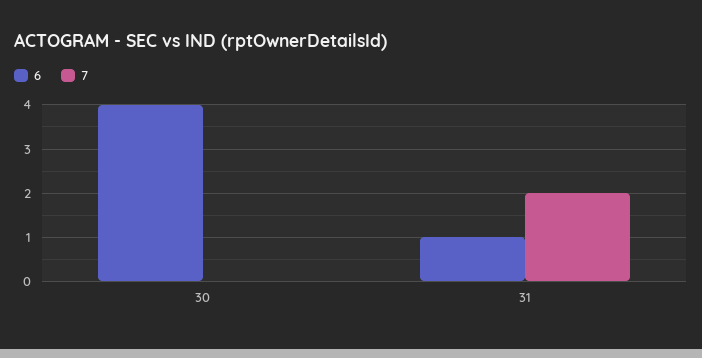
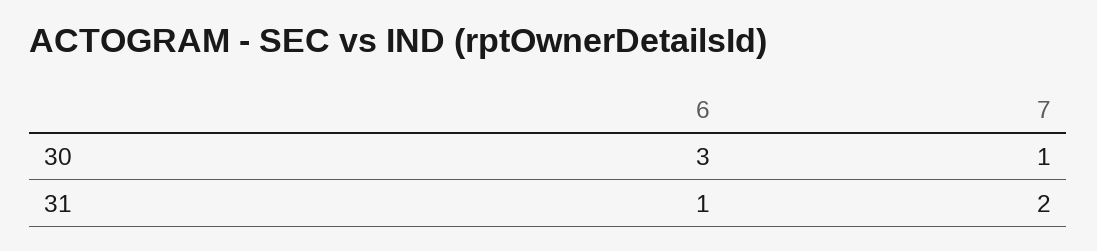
  {
    "6": {
-     "30": 4,
+     "30": 3,
      "31": 1
    },
    "7": {
-     "30": 0,
+     "30": 1,
      "31": 2
    }
  }

